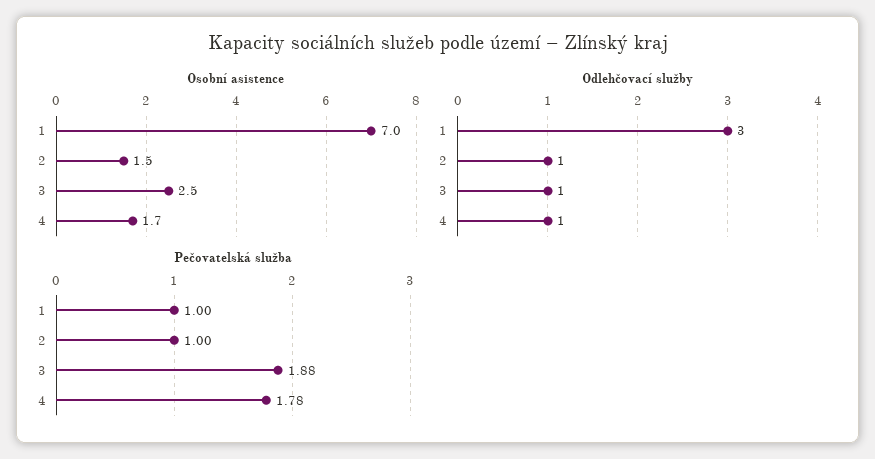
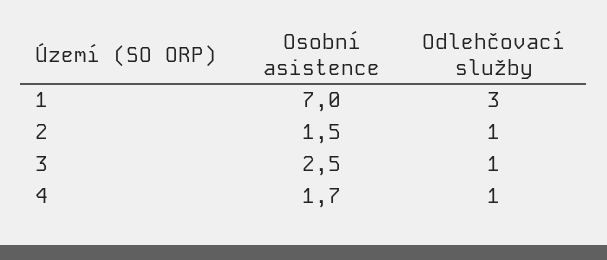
  {
    "Osobní asistence": {
      "1": 7,
      "2": 1.5,
      "3": 2.5,
      "4": 1.7
    },
    "Odlehčovací služby": {
      "1": 3,
      "2": 1,
      "3": 1,
      "4": 1
-   },
+   }
-   "Pečovatelská služba": {
-     "1": 1,
-     "2": 1,
-     "3": 1.88,
-     "4": 1.78
-   }
  }

